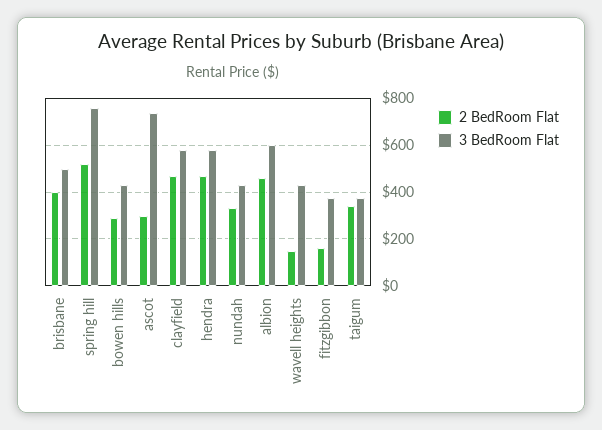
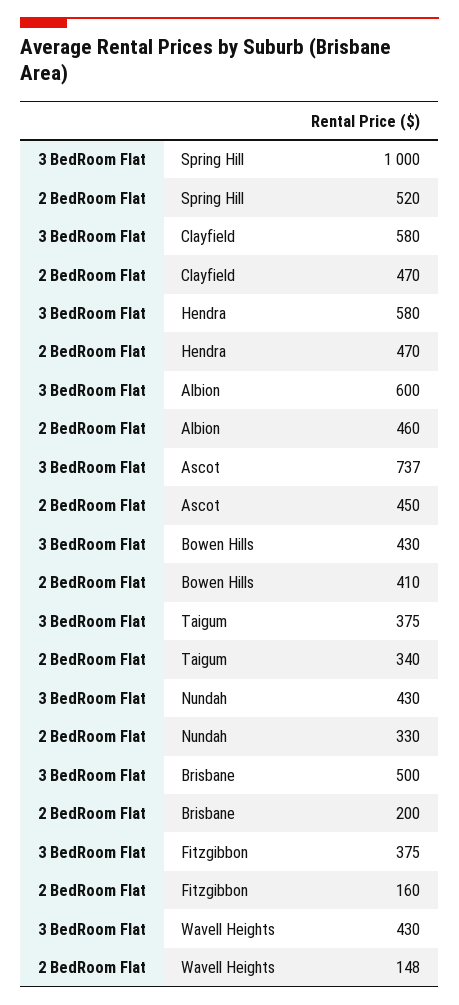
  {
    "2 BedRoom Flat": {
-     "brisbane": 400,
+     "brisbane": 200,
      "spring hill": 520,
-     "bowen hills": 300,
+     "bowen hills": 410,
-     "ascot": 300,
+     "ascot": 450,
      "clayfield": 470,
      "hendra": 470,
      "nundah": 330,
      "albion": 460,
      "wavell heights": 148,
      "fitzgibbon": 160,
      "taigum": 340
    },
    "3 BedRoom Flat": {
      "brisbane": 500,
-     "spring hill": 750,
+     "spring hill": 1000,
      "bowen hills": 430,
      "ascot": 737,
      "clayfield": 580,
      "hendra": 580,
      "nundah": 430,
      "albion": 600,
      "wavell heights": 430,
      "fitzgibbon": 375,
      "taigum": 375
    }
  }

